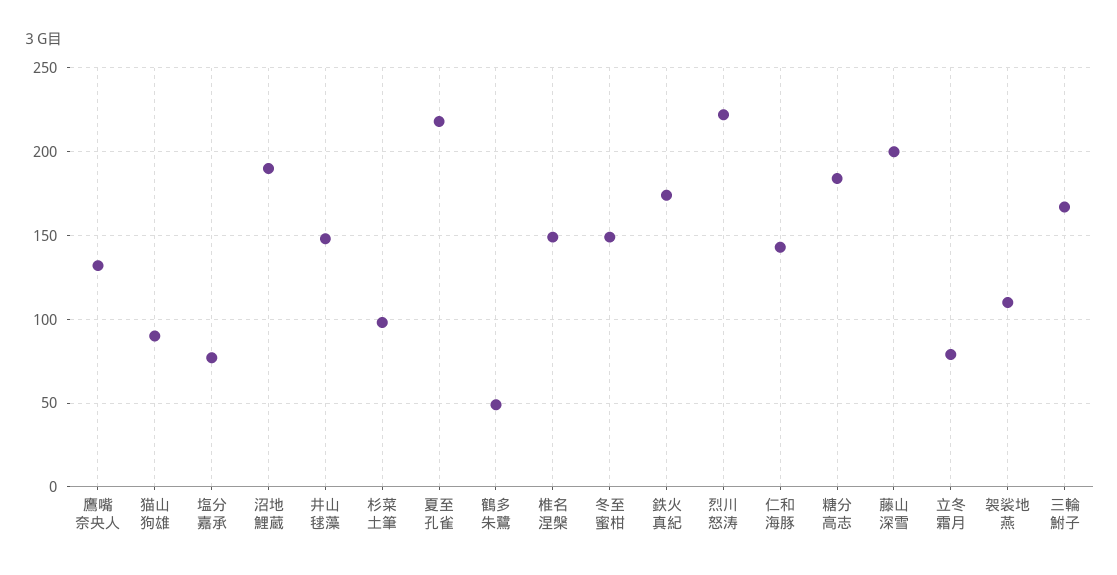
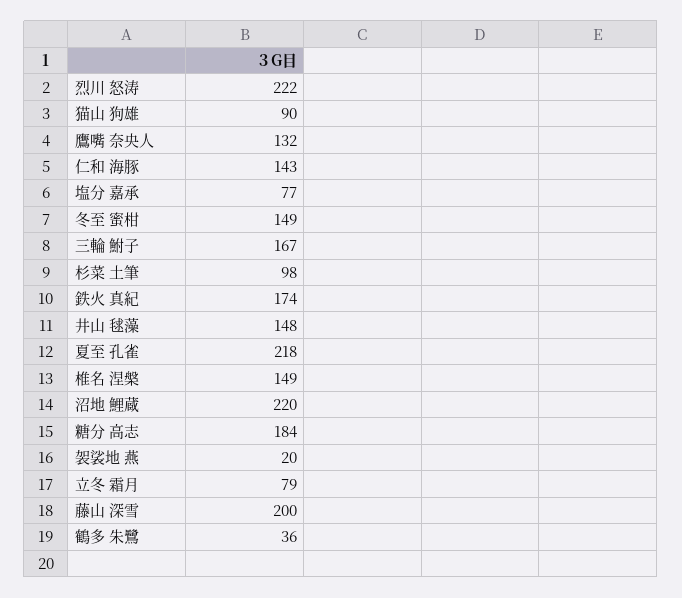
  {
    "鷹嘴 奈央人": 132,
    "猫山 狗雄": 90,
    "塩分 嘉承": 77,
-   "沼地 鯉蔵": 190,
+   "沼地 鯉蔵": 220,
    "井山 毬藻": 148,
    "杉菜 土筆": 98,
    "夏至 孔雀": 218,
-   "鶴多 朱鷺": 50,
+   "鶴多 朱鷺": 36,
    "椎名 涅槃": 149,
    "冬至 蜜柑": 149,
    "鉄火 真紀": 174,
    "烈川 怒涛": 222,
    "仁和 海豚": 143,
    "糖分 高志": 184,
    "藤山 深雪": 200,
    "立冬 霜月": 79,
-   "袈裟地 燕": 110,
+   "袈裟地 燕": 20,
    "三輪 鮒子": 167
  }

